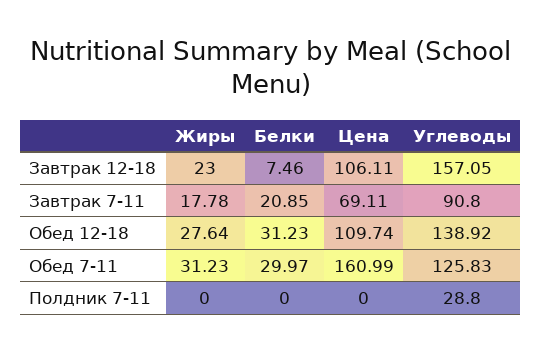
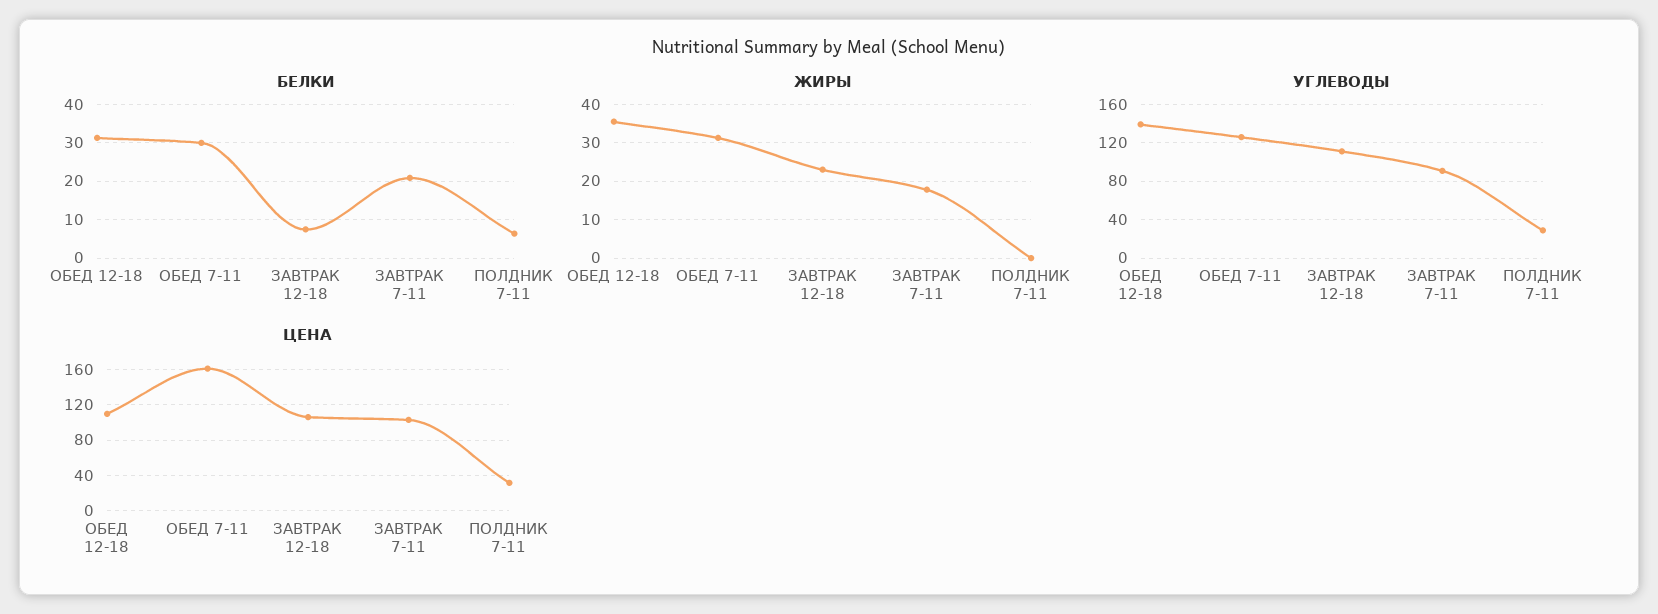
  {
    "Жиры": {
      "Завтрак 12-18": 23,
      "Завтрак 7-11": 17.78,
-     "Обед 12-18": 27.64,
+     "Обед 12-18": 36,
      "Обед 7-11": 31.23,
      "Полдник 7-11": 0
    },
    "Белки": {
      "Завтрак 12-18": 7.46,
      "Завтрак 7-11": 20.85,
      "Обед 12-18": 31.23,
      "Обед 7-11": 29.97,
-     "Полдник 7-11": 0
+     "Полдник 7-11": 6
    },
    "Цена": {
      "Завтрак 12-18": 106.11,
-     "Завтрак 7-11": 69.11,
+     "Завтрак 7-11": 100,
      "Обед 12-18": 109.74,
      "Обед 7-11": 160.99,
-     "Полдник 7-11": 0
+     "Полдник 7-11": 30
    },
    "Углеводы": {
-     "Завтрак 12-18": 157.05,
+     "Завтрак 12-18": 110,
      "Завтрак 7-11": 90.8,
      "Обед 12-18": 138.92,
      "Обед 7-11": 125.83,
      "Полдник 7-11": 28.8
    }
  }

